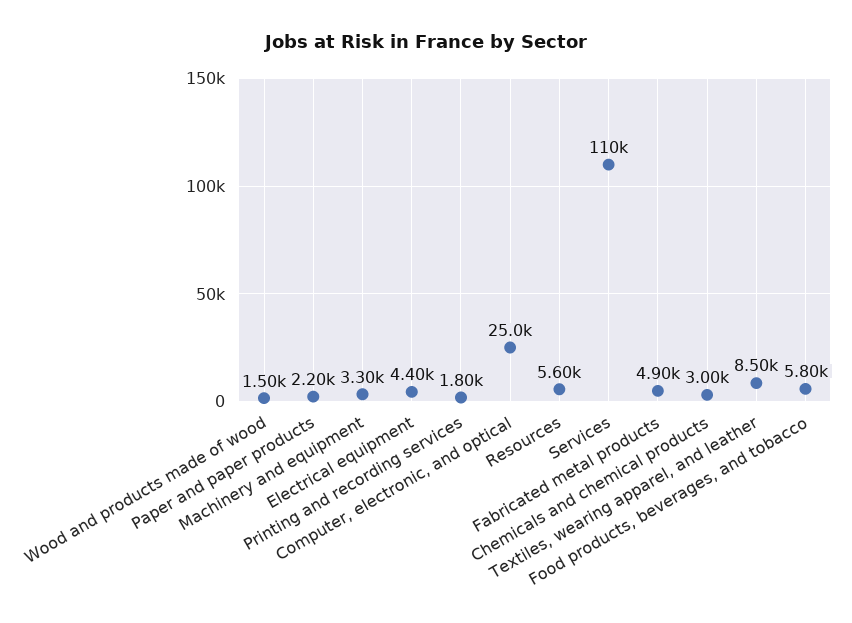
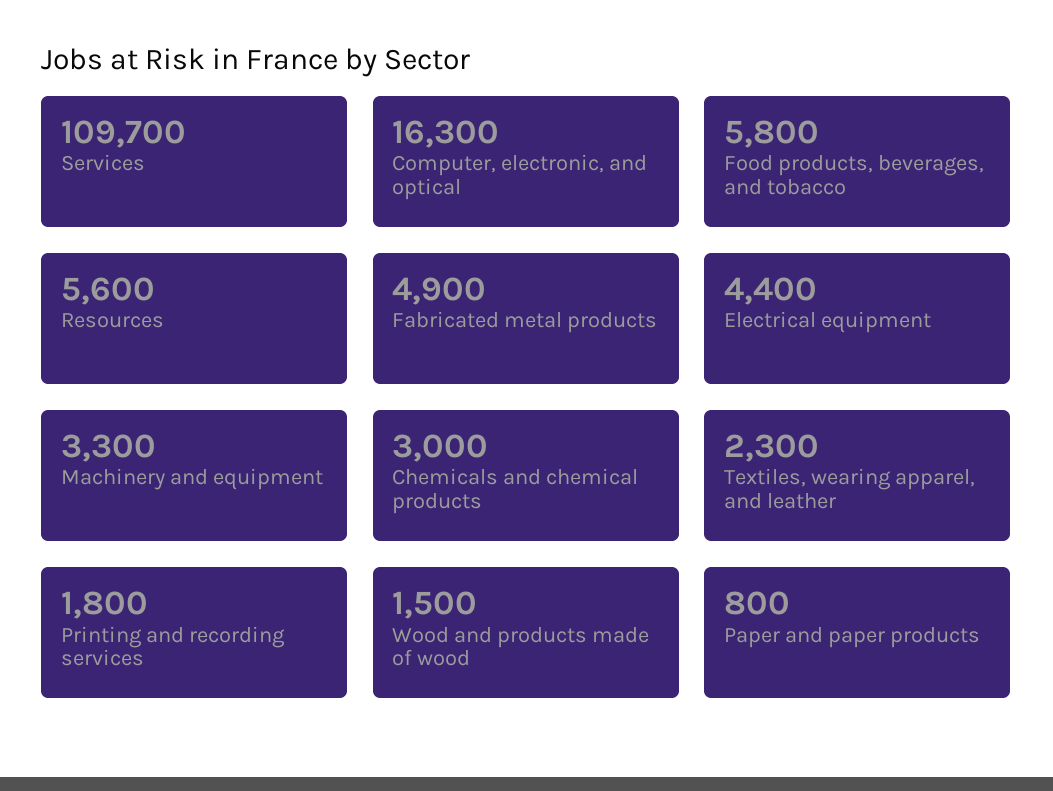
  {
    "Wood and products made of wood": 1500,
-   "Paper and paper products": 2200,
+   "Paper and paper products": 800,
    "Machinery and equipment": 3300,
    "Electrical equipment": 4400,
    "Printing and recording services": 1800,
-   "Computer, electronic, and optical": 25000,
+   "Computer, electronic, and optical": 16300,
    "Resources": 5600,
    "Services": 109700,
    "Fabricated metal products": 4900,
    "Chemicals and chemical products": 3000,
-   "Textiles, wearing apparel, and leather": 8500,
+   "Textiles, wearing apparel, and leather": 2300,
    "Food products, beverages, and tobacco": 5800
  }

